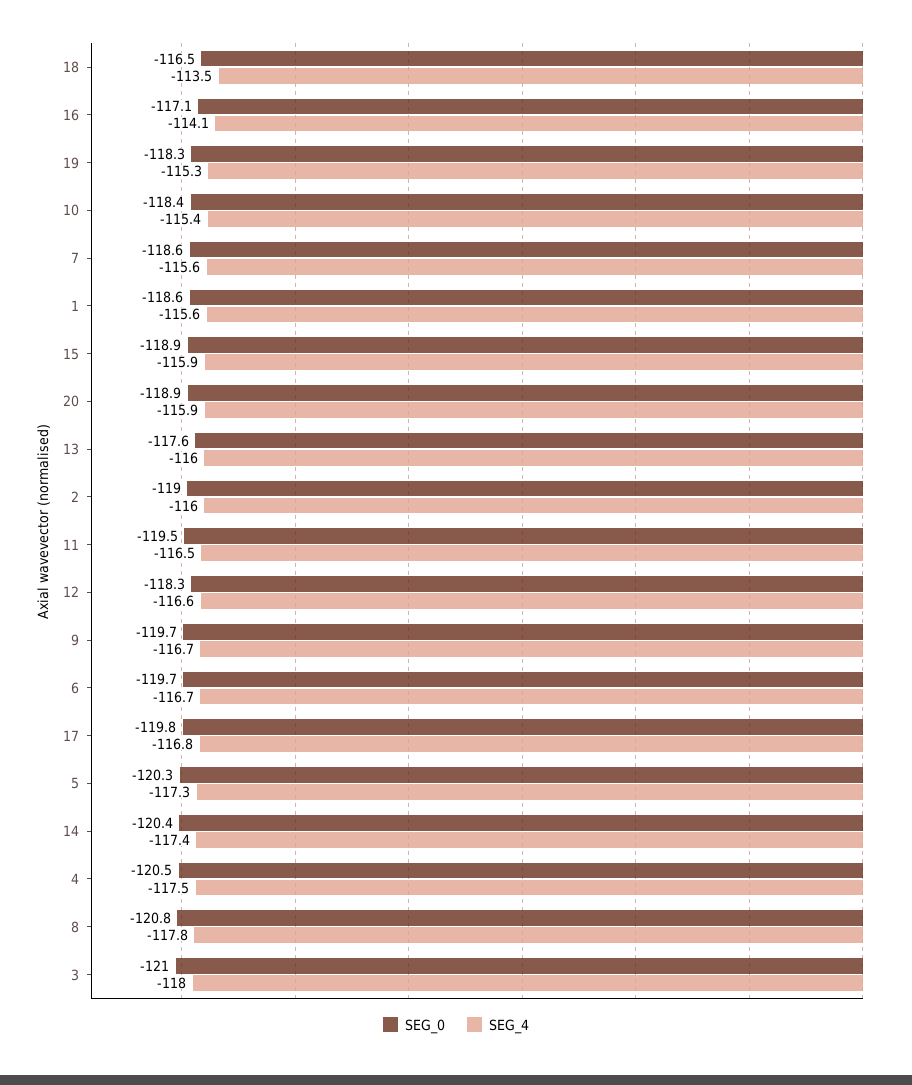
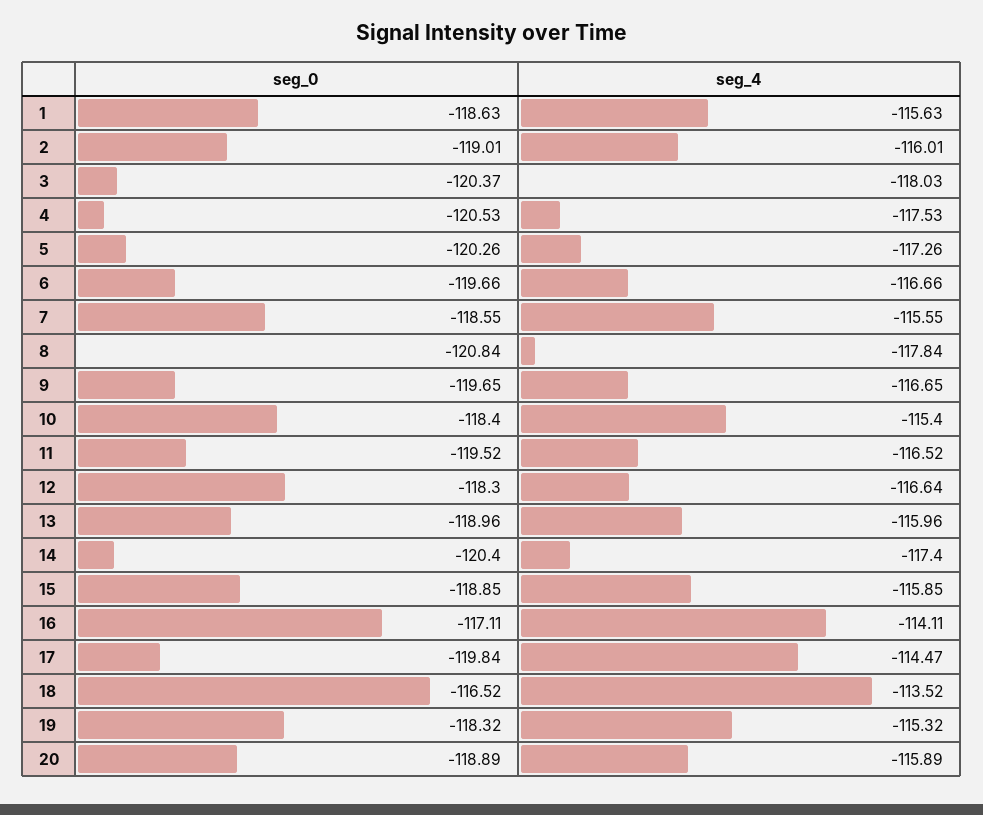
  {
    "SEG_0": {
      "18": -116.52,
      "16": -117.11,
      "19": -118.32,
      "10": -118.4,
      "7": -118.55,
      "1": -118.63,
      "15": -118.85,
      "20": -118.89,
-     "13": -117.6,
+     "13": -118.96,
      "2": -119.01,
      "11": -119.52,
      "12": -118.3,
      "9": -119.65,
      "6": -119.66,
      "17": -119.84,
      "5": -120.26,
      "14": -120.4,
      "4": -120.53,
      "8": -120.84,
-     "3": -121
+     "3": -120.37
    },
    "SEG_4": {
      "18": -113.52,
      "16": -114.11,
      "19": -115.32,
      "10": -115.4,
      "7": -115.55,
      "1": -115.63,
      "15": -115.85,
      "20": -115.89,
      "13": -115.96,
      "2": -116.01,
      "11": -116.52,
      "12": -116.64,
      "9": -116.65,
      "6": -116.66,
-     "17": -116.8,
+     "17": -114.47,
      "5": -117.26,
      "14": -117.4,
      "4": -117.53,
      "8": -117.84,
      "3": -118.03
    }
  }

